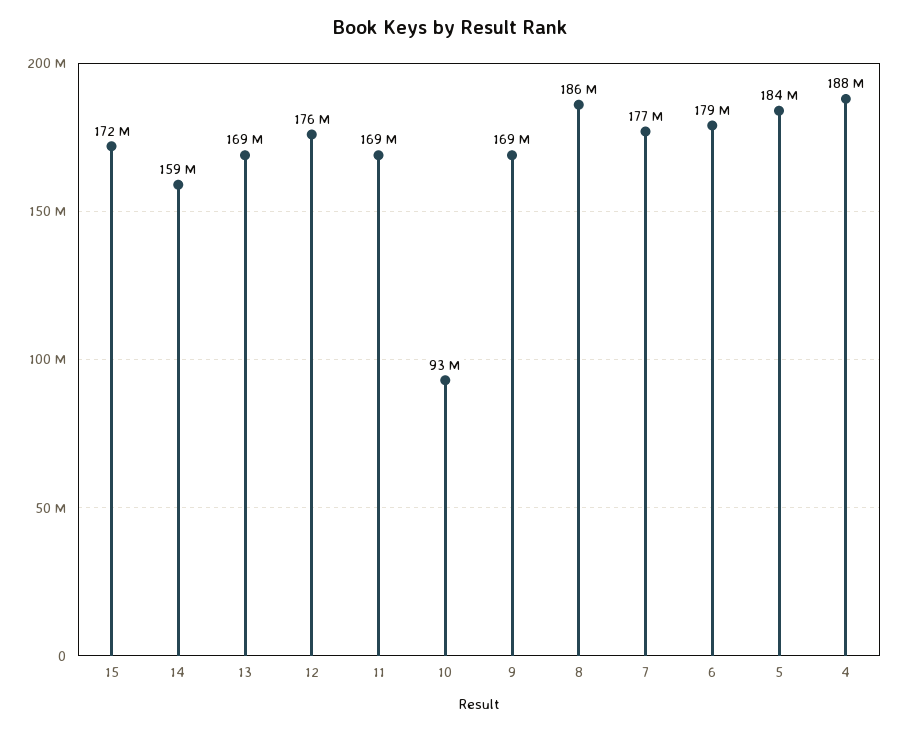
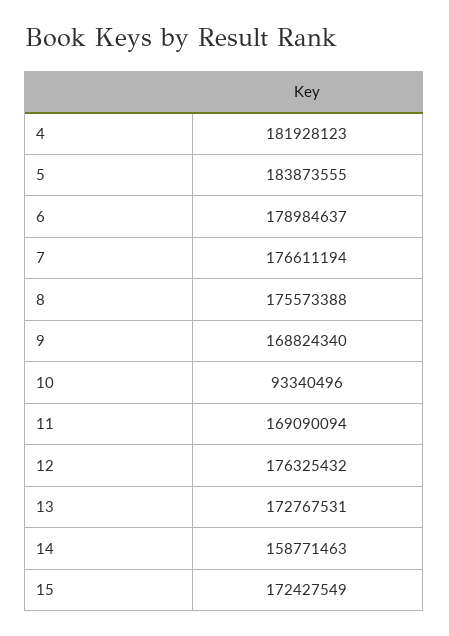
  {
    "15": 172427549,
    "14": 158771463,
-   "13": 169000000,
+   "13": 172767531,
    "12": 176325432,
    "11": 169090094,
    "10": 93340496,
    "9": 168824340,
-   "8": 186000000,
+   "8": 175573388,
    "7": 176611194,
    "6": 178984637,
    "5": 183873555,
-   "4": 188000000
+   "4": 181928123
  }

